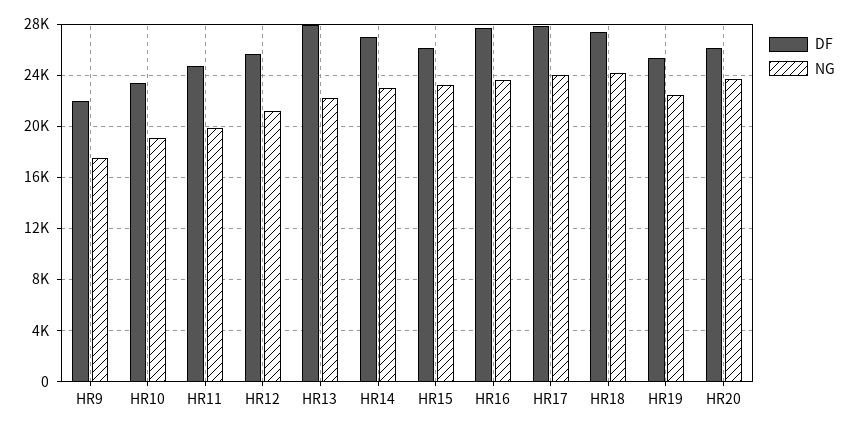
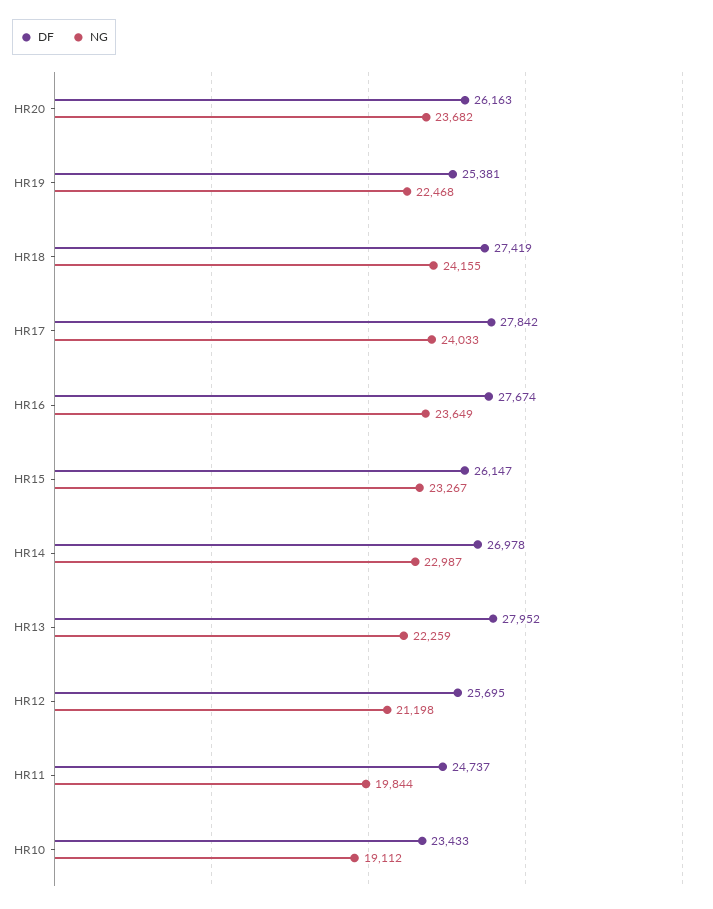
  {
    "DF": {
-     "HR9": 22000,
      "HR10": 23433,
      "HR11": 24737,
      "HR12": 25695,
      "HR13": 27952,
      "HR14": 26978,
      "HR15": 26147,
      "HR16": 27674,
      "HR17": 27842,
      "HR18": 27419,
      "HR19": 25381,
      "HR20": 26163
    },
    "NG": {
-     "HR9": 17500,
      "HR10": 19112,
      "HR11": 19844,
      "HR12": 21198,
      "HR13": 22259,
      "HR14": 22987,
      "HR15": 23267,
      "HR16": 23649,
      "HR17": 24033,
      "HR18": 24155,
      "HR19": 22468,
      "HR20": 23682
    }
  }

